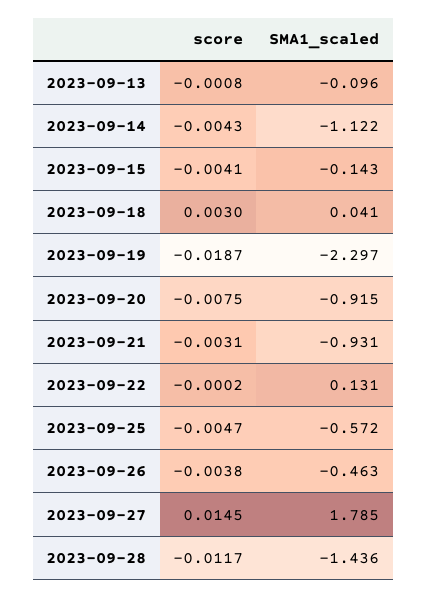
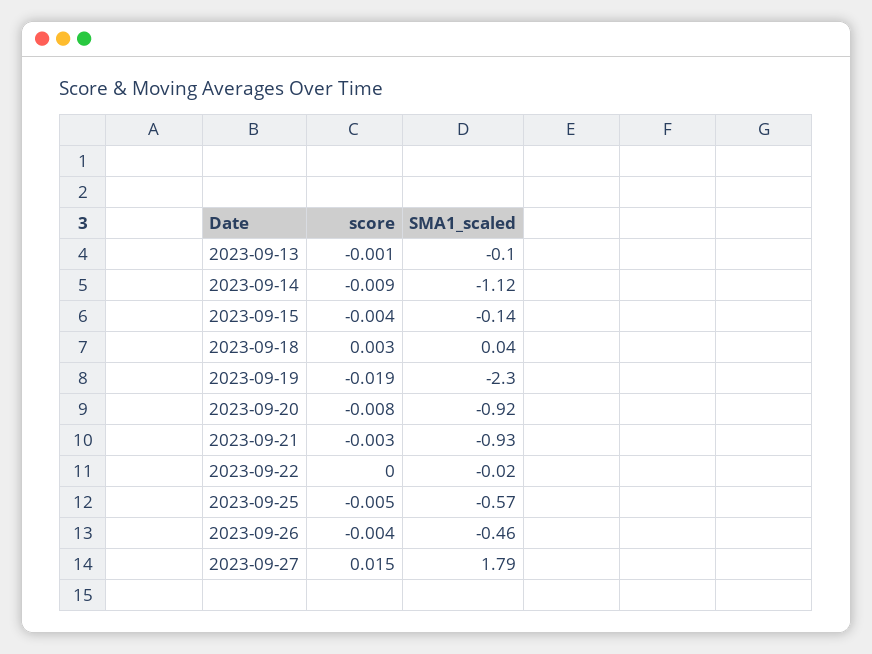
  {
    "score": {
      "2023-09-13": -0.0008,
-     "2023-09-14": -0.0043,
+     "2023-09-14": -0.009,
      "2023-09-15": -0.0041,
      "2023-09-18": 0.003,
      "2023-09-19": -0.0187,
      "2023-09-20": -0.0075,
      "2023-09-21": -0.0031,
      "2023-09-22": -0.0002,
      "2023-09-25": -0.0047,
      "2023-09-26": -0.0038,
-     "2023-09-27": 0.0145,
+     "2023-09-27": 0.0145
-     "2023-09-28": -0.0117
    },
    "SMA1_scaled": {
      "2023-09-13": -0.096,
      "2023-09-14": -1.122,
      "2023-09-15": -0.143,
      "2023-09-18": 0.041,
      "2023-09-19": -2.297,
      "2023-09-20": -0.915,
      "2023-09-21": -0.931,
-     "2023-09-22": 0.131,
+     "2023-09-22": -0.02,
      "2023-09-25": -0.572,
      "2023-09-26": -0.463,
-     "2023-09-27": 1.785,
+     "2023-09-27": 1.785
-     "2023-09-28": -1.436
    }
  }

